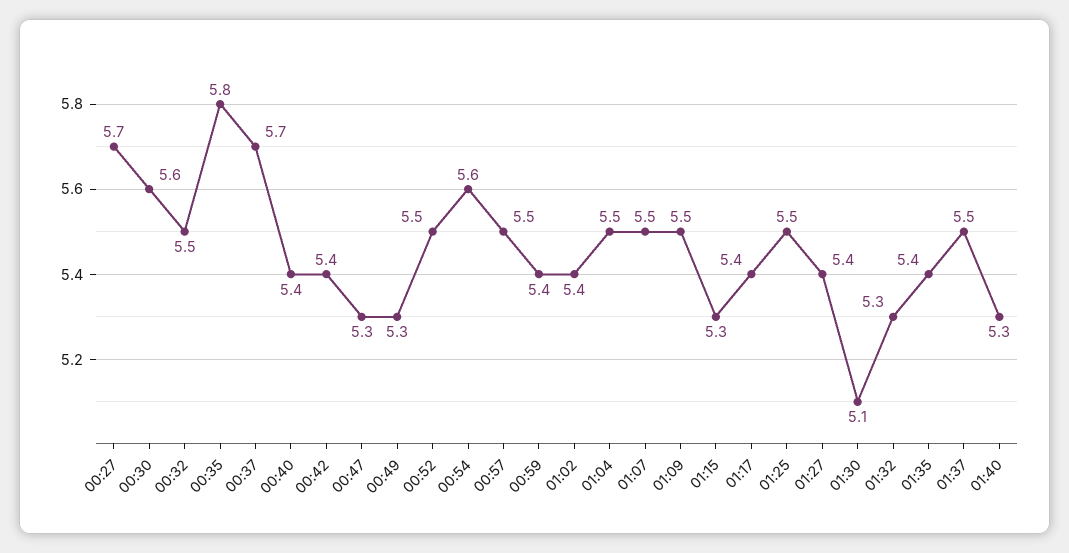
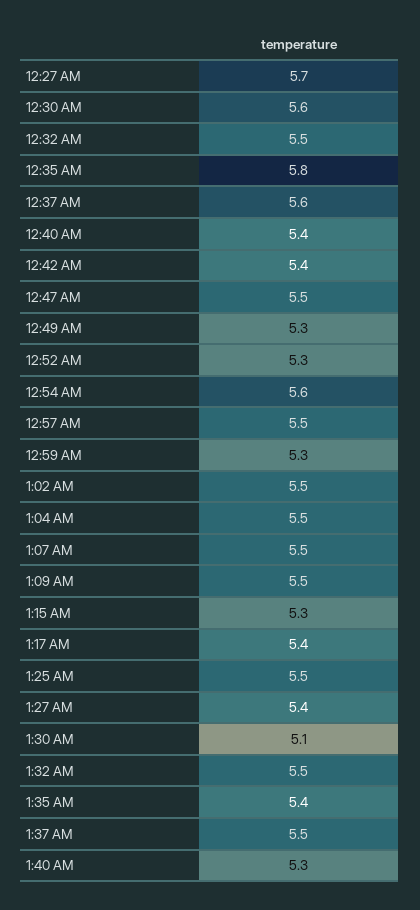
  {
    "00:27": 5.7,
    "00:30": 5.6,
    "00:32": 5.5,
    "00:35": 5.8,
-   "00:37": 5.7,
+   "00:37": 5.6,
    "00:40": 5.4,
    "00:42": 5.4,
-   "00:47": 5.3,
+   "00:47": 5.5,
    "00:49": 5.3,
-   "00:52": 5.5,
+   "00:52": 5.3,
    "00:54": 5.6,
    "00:57": 5.5,
-   "00:59": 5.4,
+   "00:59": 5.3,
-   "01:02": 5.4,
+   "01:02": 5.5,
    "01:04": 5.5,
    "01:07": 5.5,
    "01:09": 5.5,
    "01:15": 5.3,
    "01:17": 5.4,
    "01:25": 5.5,
    "01:27": 5.4,
    "01:30": 5.1,
-   "01:32": 5.3,
+   "01:32": 5.5,
    "01:35": 5.4,
    "01:37": 5.5,
    "01:40": 5.3
  }

